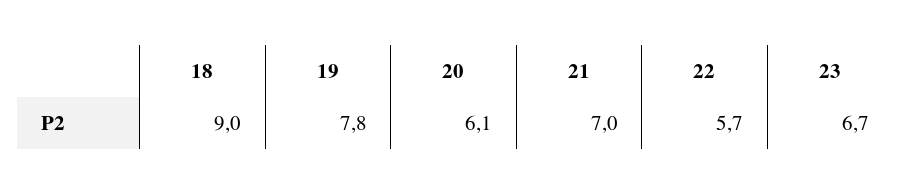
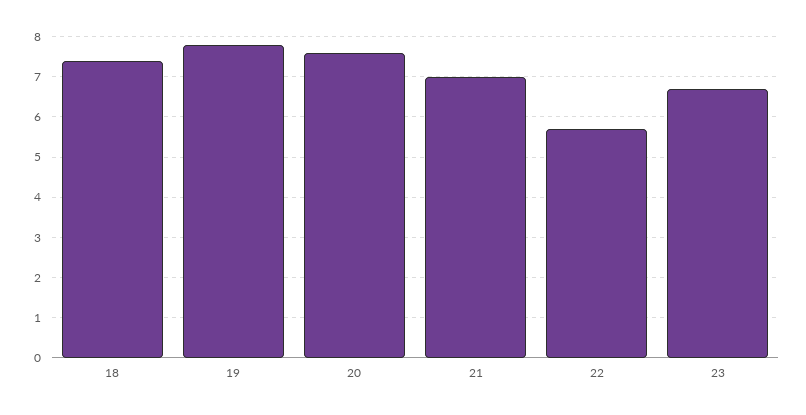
  {
-   "18": 9,
+   "18": 7.5,
    "19": 7.8,
-   "20": 6.1,
+   "20": 7.5,
    "21": 7,
    "22": 5.7,
    "23": 6.7
  }

